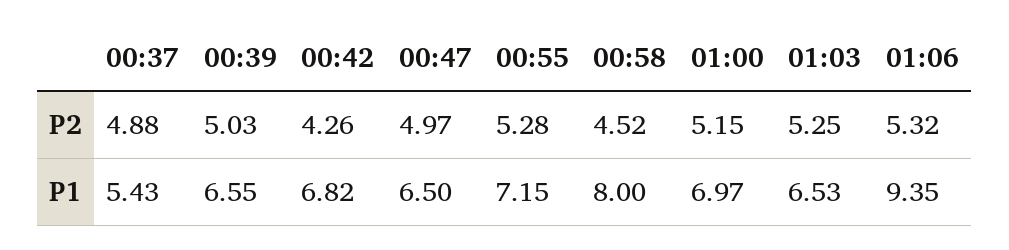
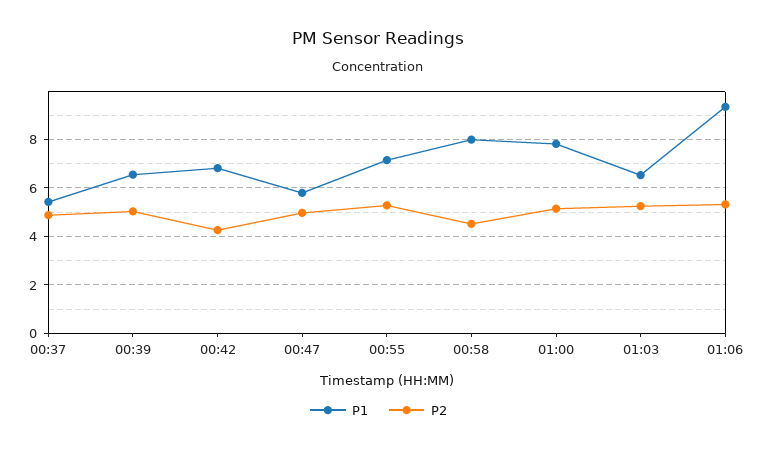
  {
    "P2": {
      "00:37": 4.88,
      "00:39": 5.03,
      "00:42": 4.26,
      "00:47": 4.97,
      "00:55": 5.28,
      "00:58": 4.52,
      "01:00": 5.15,
      "01:03": 5.25,
      "01:06": 5.32
    },
    "P1": {
      "00:37": 5.43,
      "00:39": 6.55,
      "00:42": 6.82,
-     "00:47": 6.5,
+     "00:47": 5.75,
      "00:55": 7.15,
      "00:58": 8,
-     "01:00": 6.97,
+     "01:00": 7.75,
      "01:03": 6.53,
      "01:06": 9.35
    }
  }

